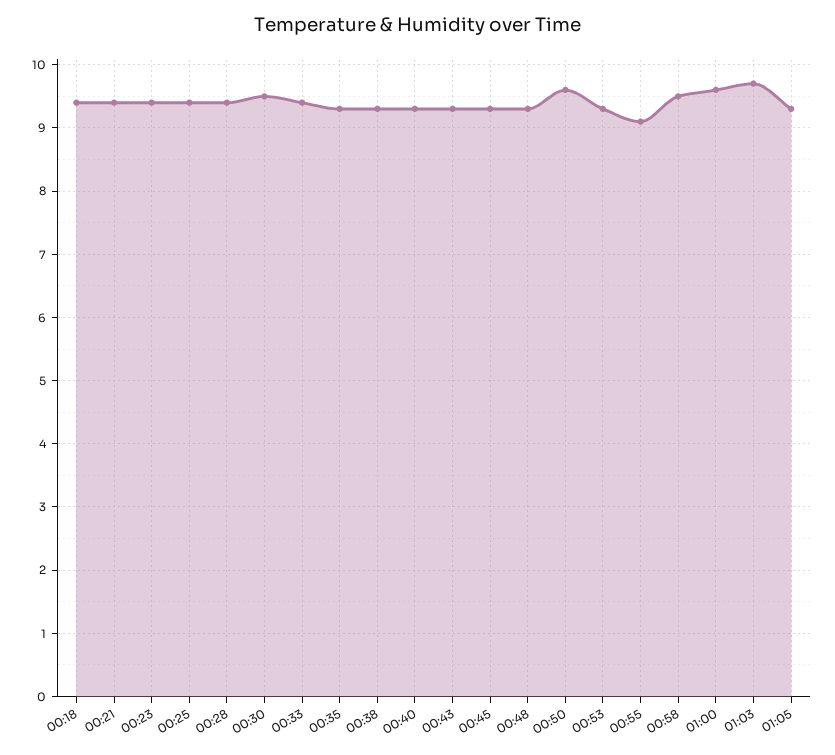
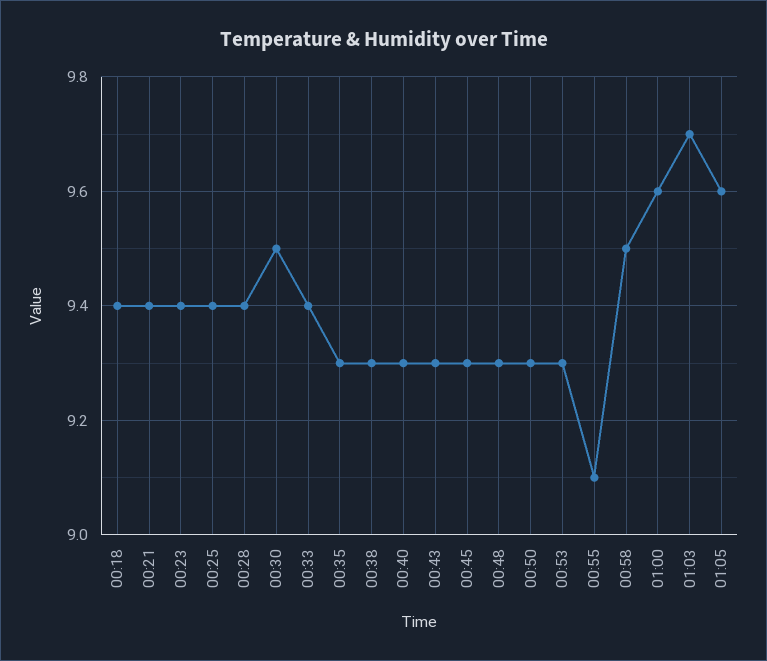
  {
    "00:18": 9.4,
    "00:21": 9.4,
    "00:23": 9.4,
    "00:25": 9.4,
    "00:28": 9.4,
    "00:30": 9.5,
    "00:33": 9.4,
    "00:35": 9.3,
    "00:38": 9.3,
    "00:40": 9.3,
    "00:43": 9.3,
    "00:45": 9.3,
    "00:48": 9.3,
-   "00:50": 9.6,
+   "00:50": 9.3,
    "00:53": 9.3,
    "00:55": 9.1,
    "00:58": 9.5,
    "01:00": 9.6,
    "01:03": 9.7,
-   "01:05": 9.3
+   "01:05": 9.6
  }

